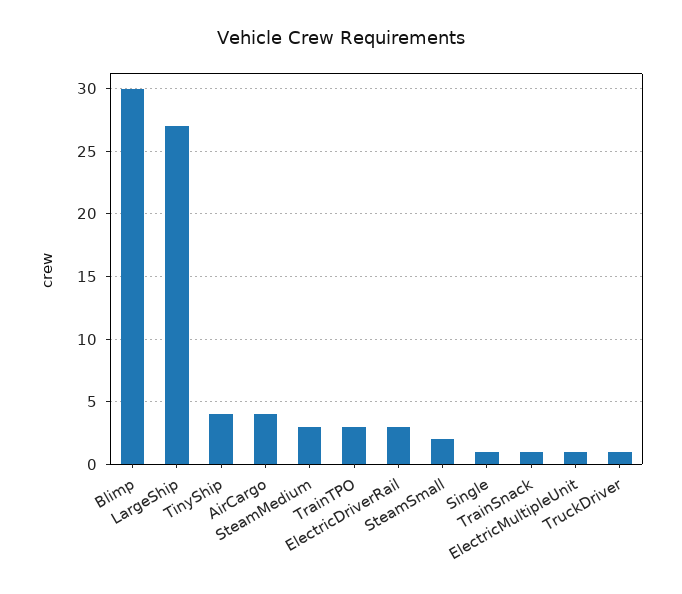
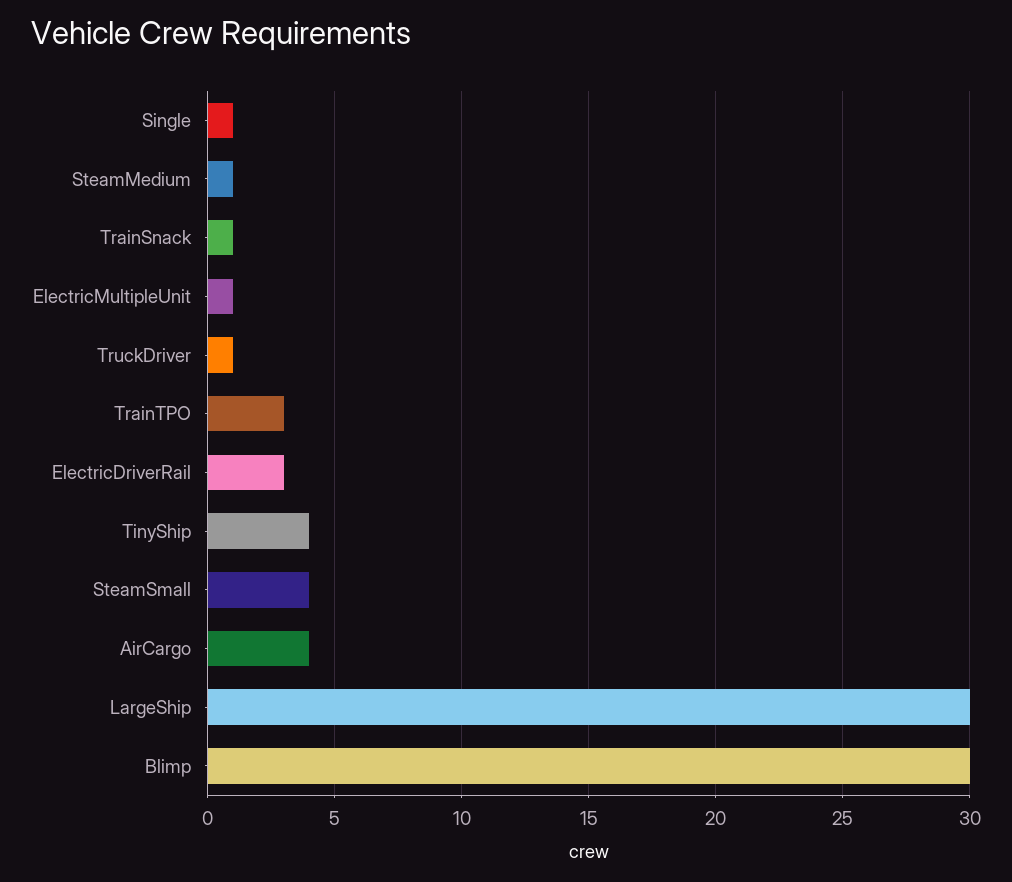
  {
    "Blimp": 30,
-   "LargeShip": 27,
+   "LargeShip": 30,
    "TinyShip": 4,
    "AirCargo": 4,
-   "SteamMedium": 3,
+   "SteamMedium": 1,
    "TrainTPO": 3,
    "ElectricDriverRail": 3,
-   "SteamSmall": 2,
+   "SteamSmall": 4,
    "Single": 1,
    "TrainSnack": 1,
    "ElectricMultipleUnit": 1,
    "TruckDriver": 1
  }

